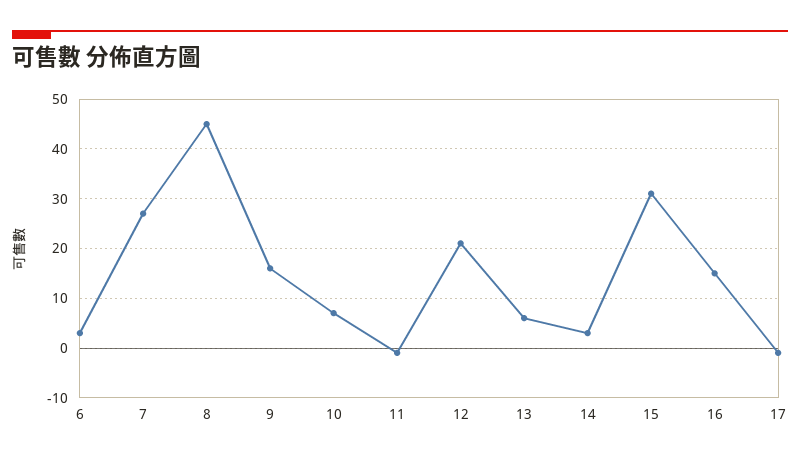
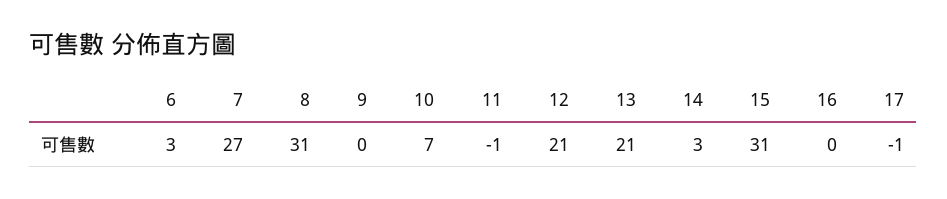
  {
    "6": 3,
    "7": 27,
-   "8": 45,
+   "8": 31,
-   "9": 15,
+   "9": 0,
    "10": 7,
    "11": -1,
    "12": 21,
-   "13": 5,
+   "13": 21,
    "14": 3,
    "15": 31,
-   "16": 15,
+   "16": 0,
    "17": -1
  }

